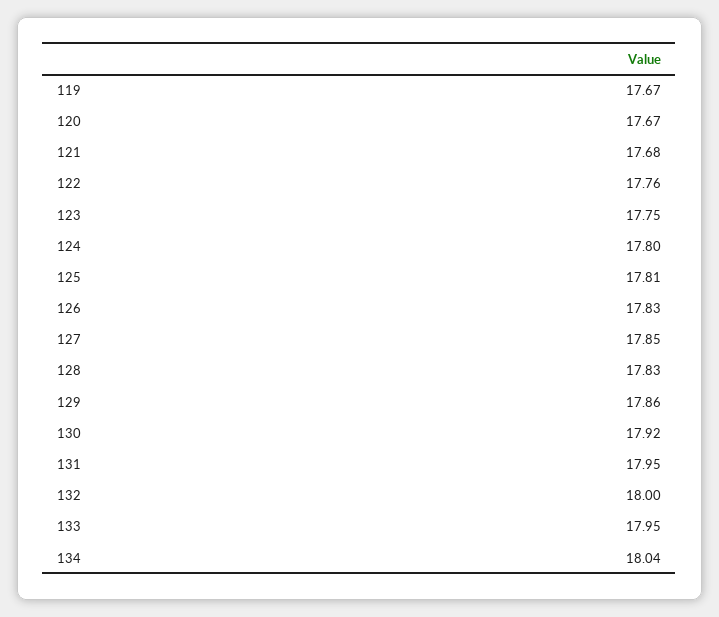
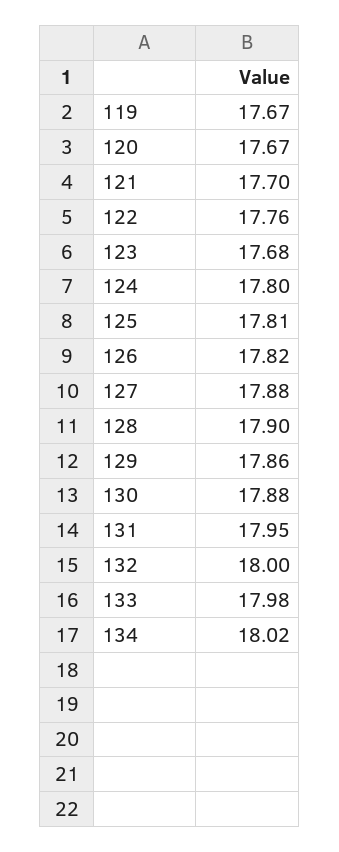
  {
    "119": 17.67,
    "120": 17.67,
-   "121": 17.68,
+   "121": 17.7,
    "122": 17.76,
-   "123": 17.75,
+   "123": 17.68,
    "124": 17.8,
    "125": 17.81,
-   "126": 17.83,
+   "126": 17.82,
-   "127": 17.85,
+   "127": 17.88,
-   "128": 17.83,
+   "128": 17.9,
    "129": 17.86,
-   "130": 17.92,
+   "130": 17.88,
    "131": 17.95,
    "132": 18,
-   "133": 17.95,
+   "133": 17.98,
-   "134": 18.04
+   "134": 18.02
  }

